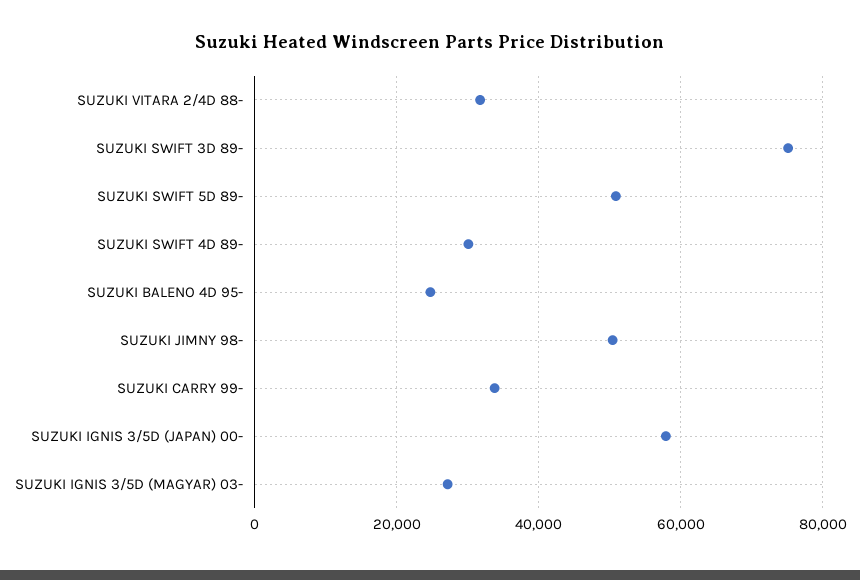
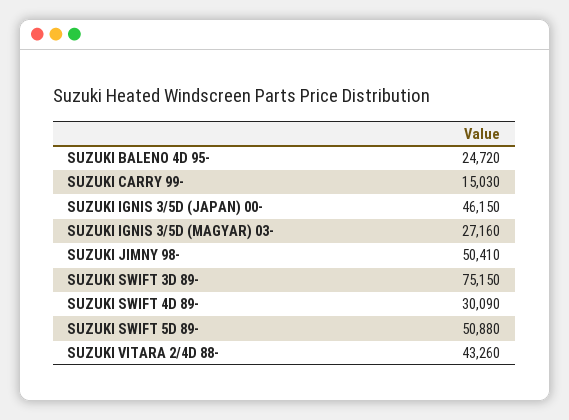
  {
-   "SUZUKI VITARA 2/4D 88-": 32000,
+   "SUZUKI VITARA 2/4D 88-": 43260,
    "SUZUKI SWIFT 3D 89-": 75150,
    "SUZUKI SWIFT 5D 89-": 50880,
    "SUZUKI SWIFT 4D 89-": 30090,
    "SUZUKI BALENO 4D 95-": 24720,
    "SUZUKI JIMNY 98-": 50410,
-   "SUZUKI CARRY 99-": 34000,
+   "SUZUKI CARRY 99-": 15030,
-   "SUZUKI IGNIS 3/5D (JAPAN) 00-": 58000,
+   "SUZUKI IGNIS 3/5D (JAPAN) 00-": 46150,
    "SUZUKI IGNIS 3/5D (MAGYAR) 03-": 27160
  }

